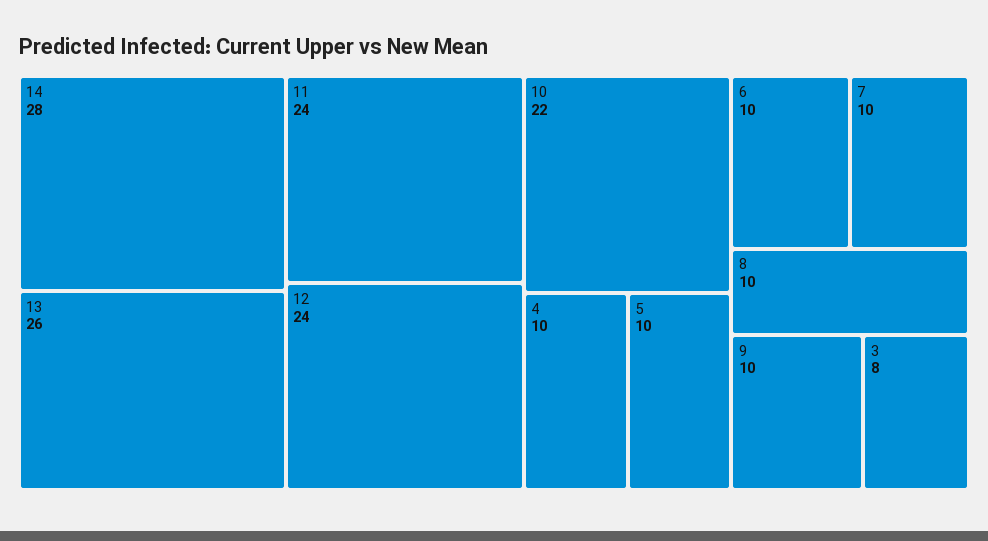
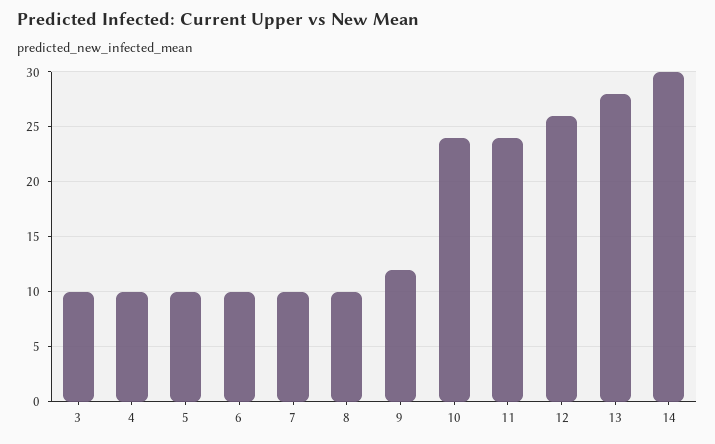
  {
-   "14": 28,
+   "14": 30,
-   "13": 26,
+   "13": 28,
    "11": 24,
-   "12": 24,
+   "12": 26,
-   "10": 22,
+   "10": 24,
    "4": 10,
    "5": 10,
    "6": 10,
    "7": 10,
    "8": 10,
-   "9": 10,
+   "9": 12,
-   "3": 8
+   "3": 10
  }

